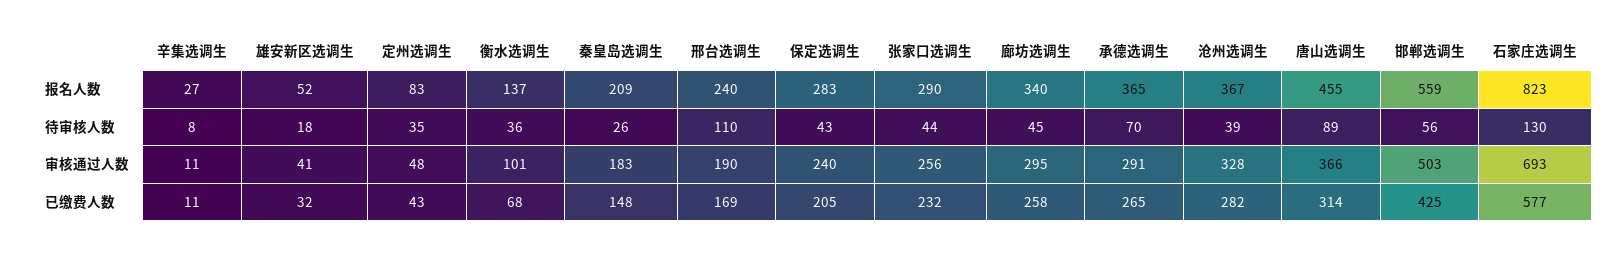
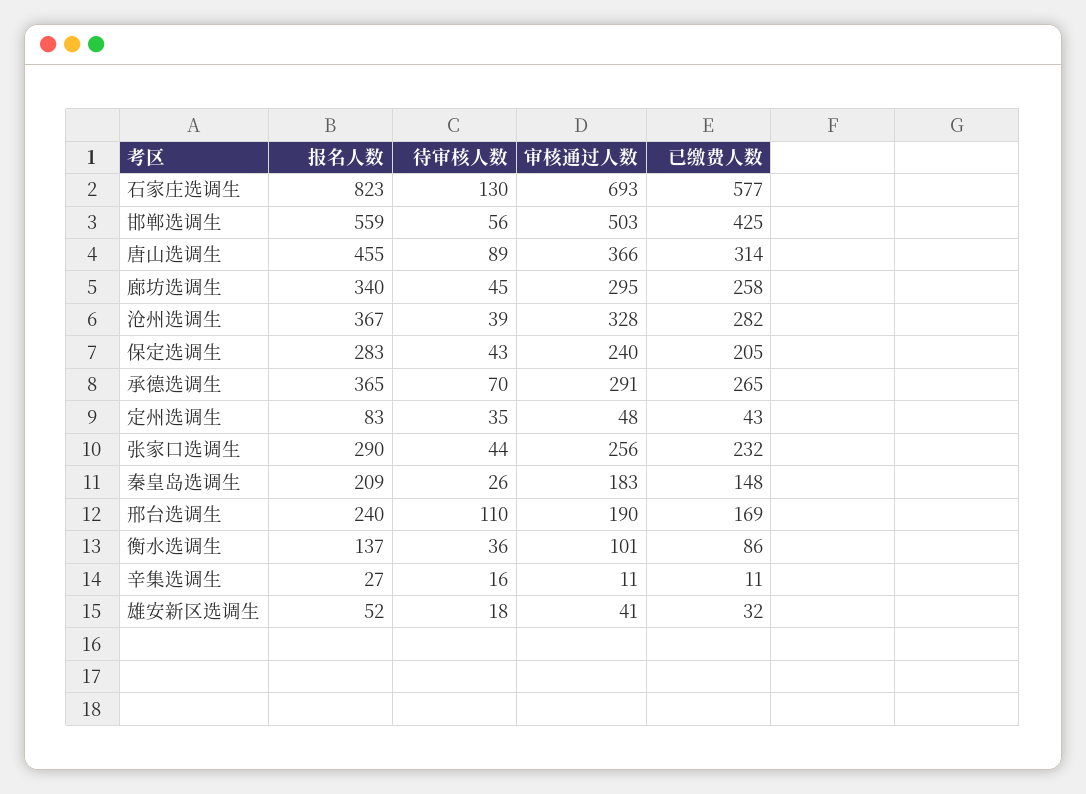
  {
    "辛集选调生": {
      "报名人数": 27,
-     "待审核人数": 8,
+     "待审核人数": 16,
      "审核通过人数": 11,
      "已缴费人数": 11
    },
    "雄安新区选调生": {
      "报名人数": 52,
      "待审核人数": 18,
      "审核通过人数": 41,
      "已缴费人数": 32
    },
    "定州选调生": {
      "报名人数": 83,
      "待审核人数": 35,
      "审核通过人数": 48,
      "已缴费人数": 43
    },
    "衡水选调生": {
      "报名人数": 137,
      "待审核人数": 36,
      "审核通过人数": 101,
-     "已缴费人数": 68
+     "已缴费人数": 86
    },
    "秦皇岛选调生": {
      "报名人数": 209,
      "待审核人数": 26,
      "审核通过人数": 183,
      "已缴费人数": 148
    },
    "邢台选调生": {
      "报名人数": 240,
      "待审核人数": 110,
      "审核通过人数": 190,
      "已缴费人数": 169
    },
    "保定选调生": {
      "报名人数": 283,
      "待审核人数": 43,
      "审核通过人数": 240,
      "已缴费人数": 205
    },
    "张家口选调生": {
      "报名人数": 290,
      "待审核人数": 44,
      "审核通过人数": 256,
      "已缴费人数": 232
    },
    "廊坊选调生": {
      "报名人数": 340,
      "待审核人数": 45,
      "审核通过人数": 295,
      "已缴费人数": 258
    },
    "承德选调生": {
      "报名人数": 365,
      "待审核人数": 70,
      "审核通过人数": 291,
      "已缴费人数": 265
    },
    "沧州选调生": {
      "报名人数": 367,
      "待审核人数": 39,
      "审核通过人数": 328,
      "已缴费人数": 282
    },
    "唐山选调生": {
      "报名人数": 455,
      "待审核人数": 89,
      "审核通过人数": 366,
      "已缴费人数": 314
    },
    "邯郸选调生": {
      "报名人数": 559,
      "待审核人数": 56,
      "审核通过人数": 503,
      "已缴费人数": 425
    },
    "石家庄选调生": {
      "报名人数": 823,
      "待审核人数": 130,
      "审核通过人数": 693,
      "已缴费人数": 577
    }
  }

